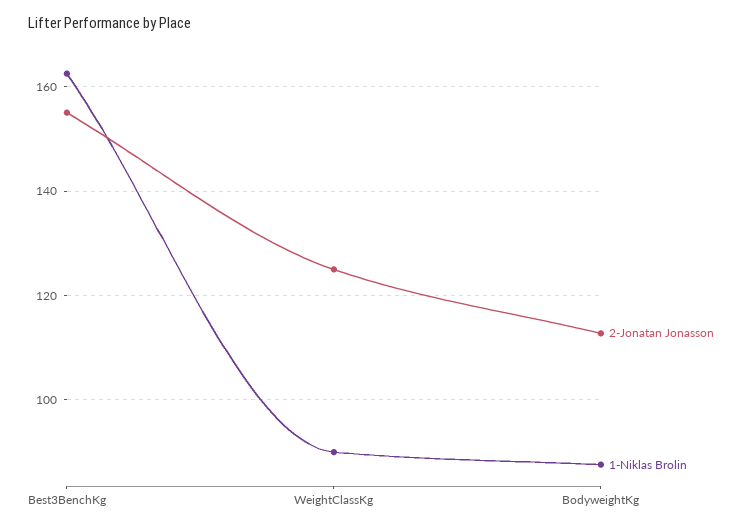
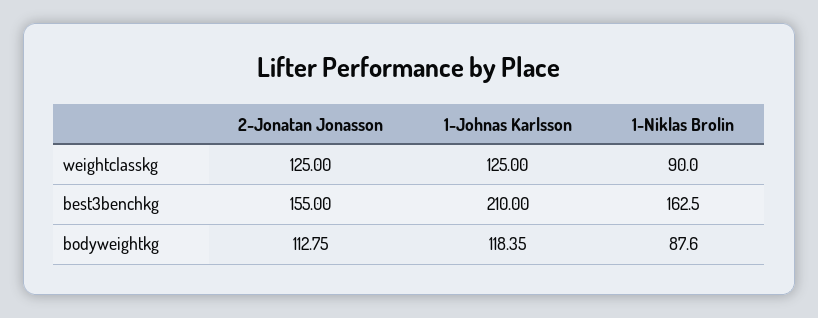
  {
    "2-Jonatan Jonasson": {
      "Best3BenchKg": 155,
      "WeightClassKg": 125,
      "BodyweightKg": 112.75
    },
    "1-Niklas Brolin": {
      "Best3BenchKg": 162.5,
      "WeightClassKg": 90,
      "BodyweightKg": 87.6
-   }
+   },
+   "1-Johnas Karlsson": {
+     "WeightClassKg": 125,
+     "Best3BenchKg": 210,
+     "BodyweightKg": 118.35
+   }
  }

